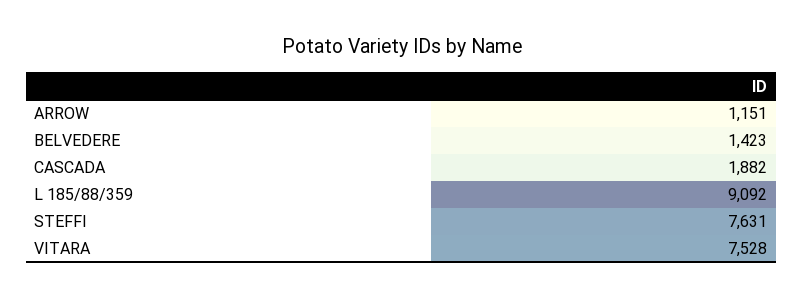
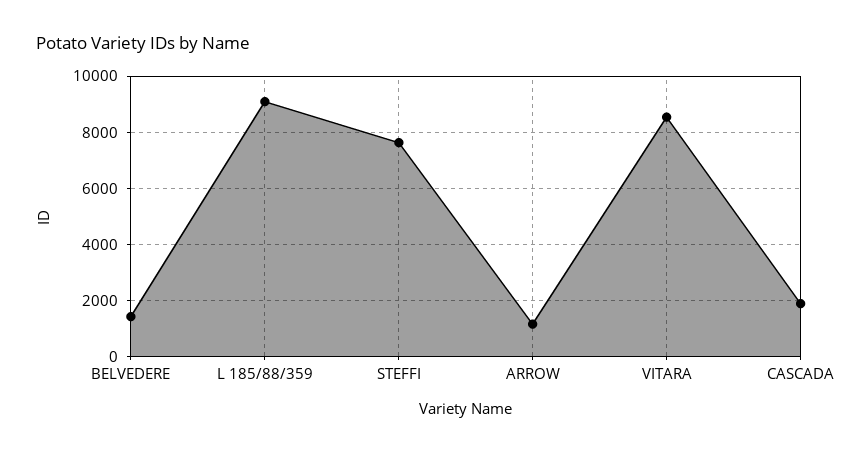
  {
    "ARROW": 1151,
    "BELVEDERE": 1423,
    "CASCADA": 1882,
    "L 185/88/359": 9092,
    "STEFFI": 7631,
-   "VITARA": 7528
+   "VITARA": 8500
  }

